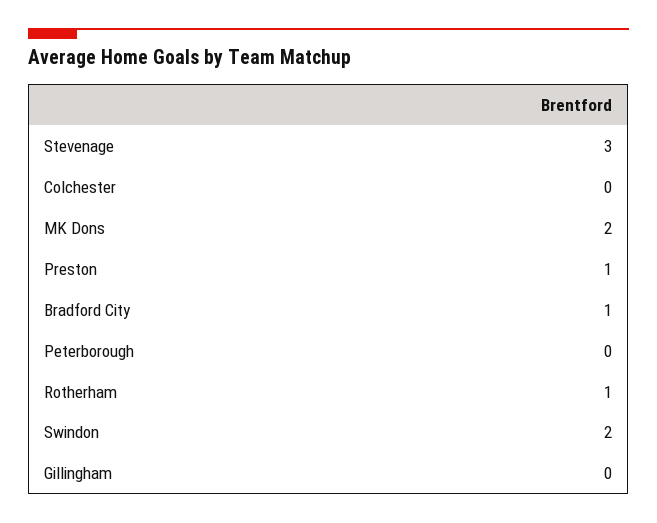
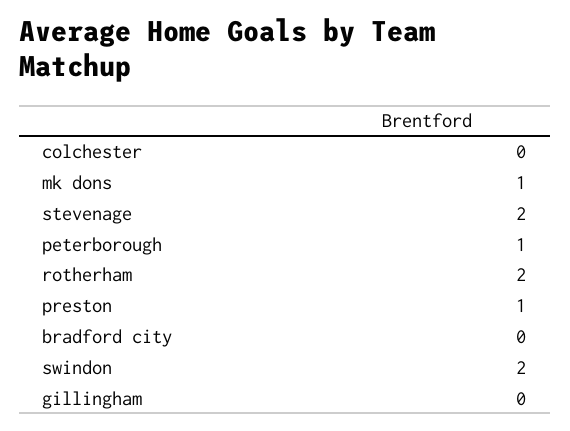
  {
-   "Stevenage": 3,
+   "Stevenage": 2,
    "Colchester": 0,
-   "MK Dons": 2,
+   "MK Dons": 1,
    "Preston": 1,
-   "Bradford City": 1,
+   "Bradford City": 0,
-   "Peterborough": 0,
+   "Peterborough": 1,
-   "Rotherham": 1,
+   "Rotherham": 2,
    "Swindon": 2,
    "Gillingham": 0
  }

